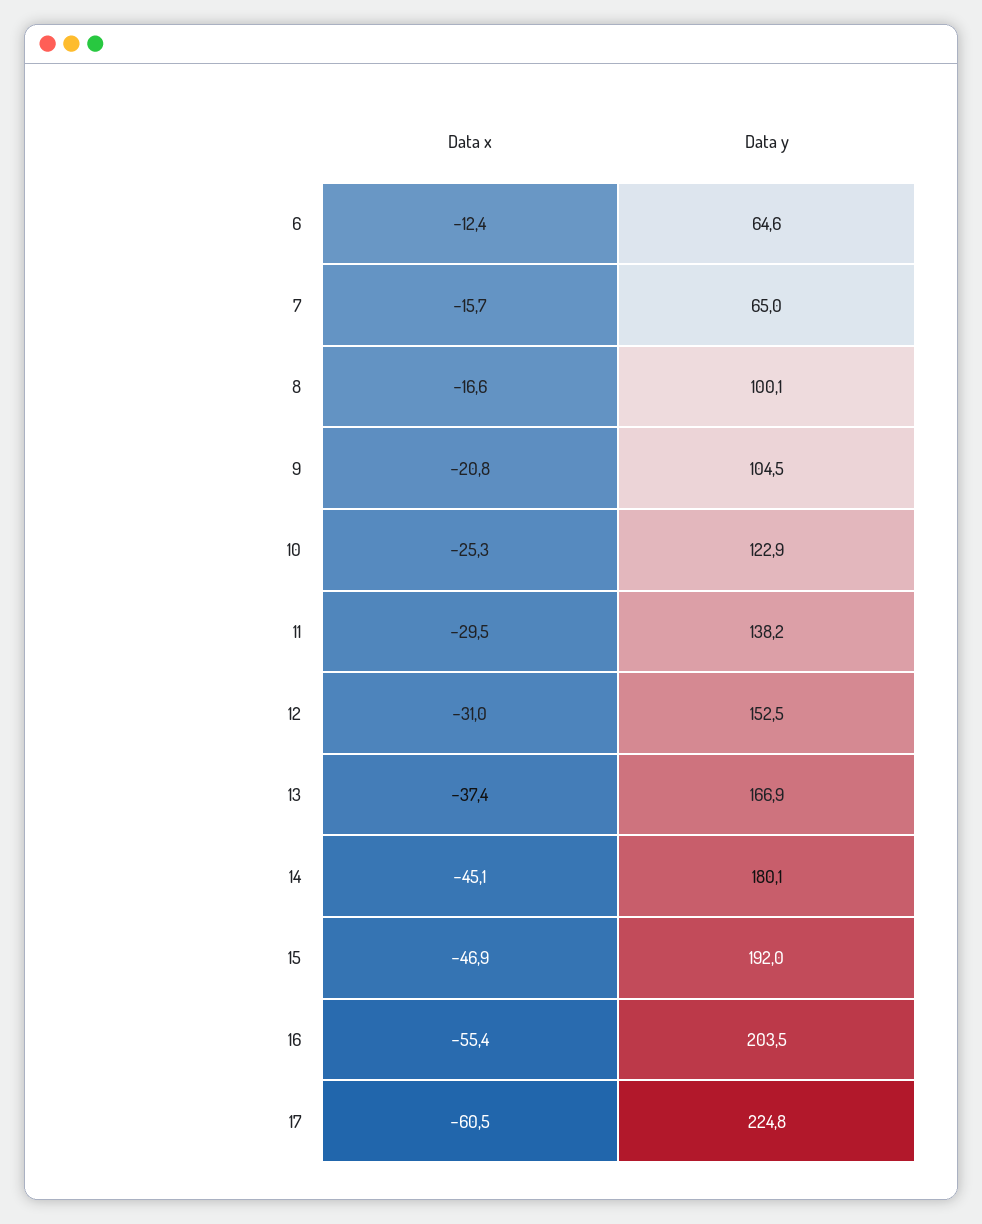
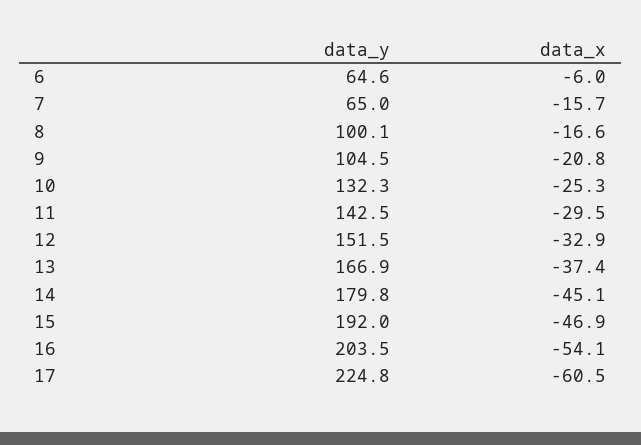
  {
    "Data x": {
-     "6": -12.4,
+     "6": -6,
      "7": -15.7,
      "8": -16.6,
      "9": -20.8,
      "10": -25.3,
      "11": -29.5,
-     "12": -31,
+     "12": -32.9,
      "13": -37.4,
      "14": -45.1,
      "15": -46.9,
-     "16": -55.4,
+     "16": -54.1,
      "17": -60.5
    },
    "Data y": {
      "6": 64.6,
      "7": 65,
      "8": 100.1,
      "9": 104.5,
-     "10": 122.9,
+     "10": 132.3,
-     "11": 138.2,
+     "11": 142.5,
-     "12": 152.5,
+     "12": 151.5,
      "13": 166.9,
-     "14": 180.1,
+     "14": 179.8,
      "15": 192,
      "16": 203.5,
      "17": 224.8
    }
  }

